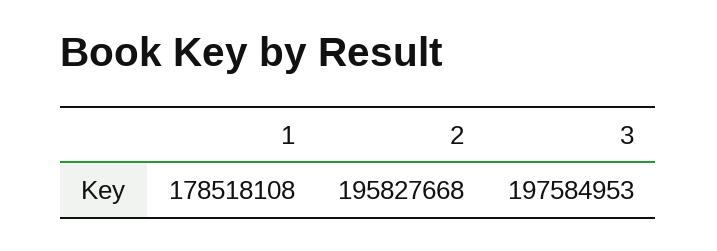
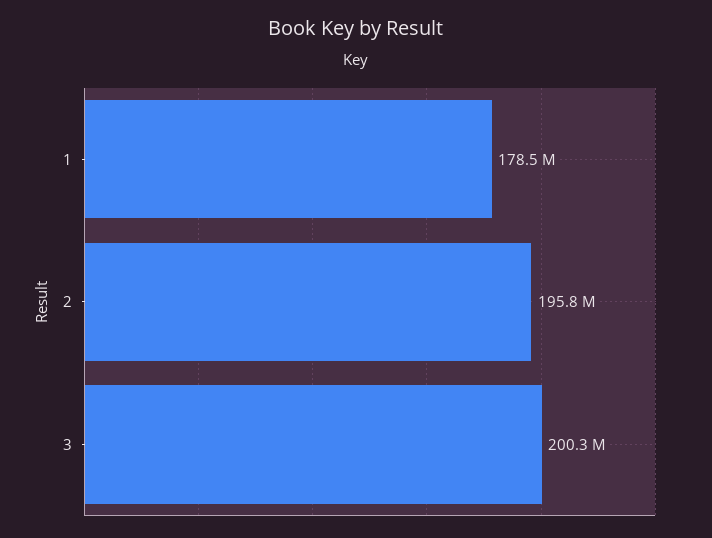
  {
    "1": 178518108,
    "2": 195827668,
-   "3": 197584953
+   "3": 200300000
  }

